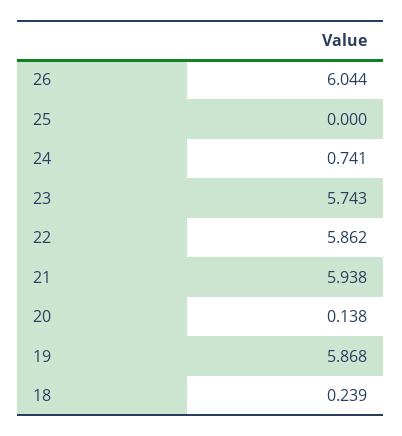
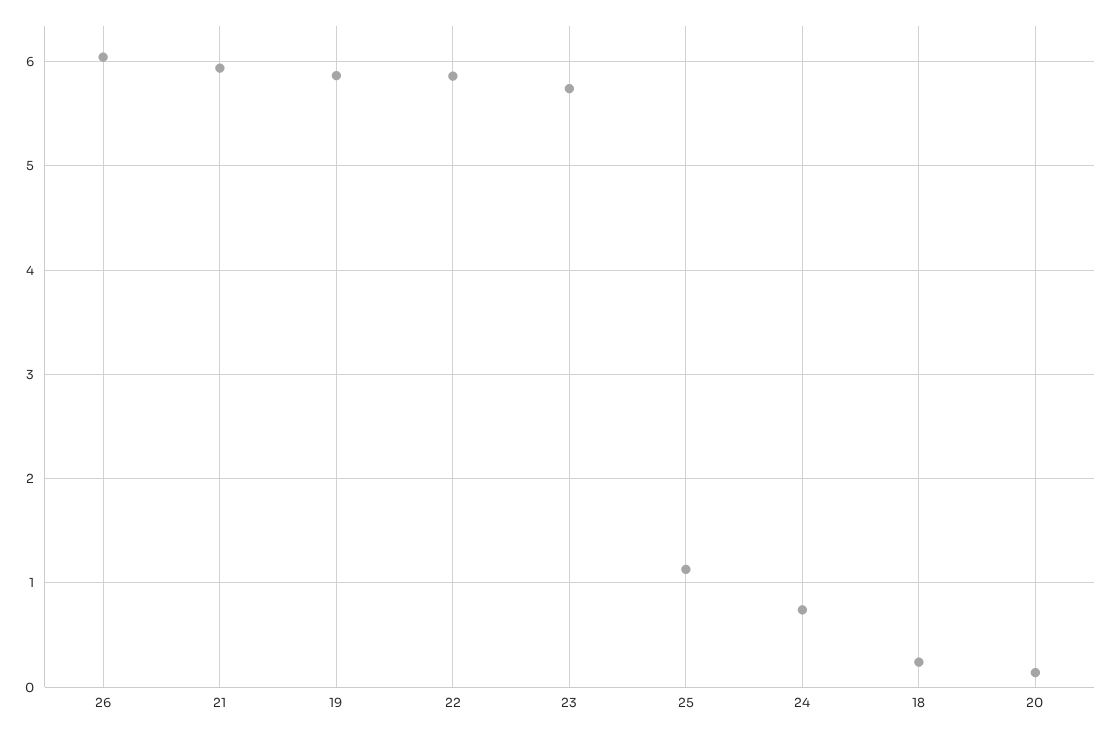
  {
    "26": 6.044,
-   "25": 0,
+   "25": 1.1,
    "24": 0.741,
    "23": 5.743,
    "22": 5.862,
    "21": 5.938,
    "20": 0.138,
    "19": 5.868,
    "18": 0.239
  }

